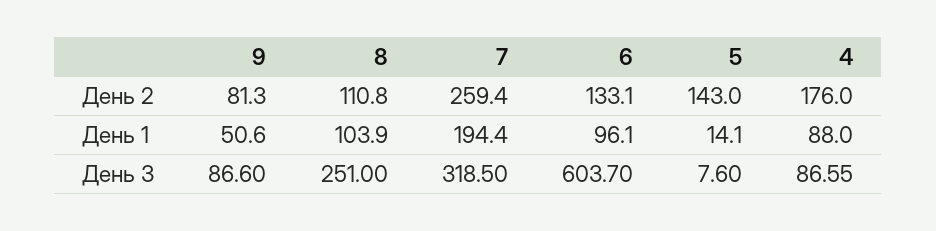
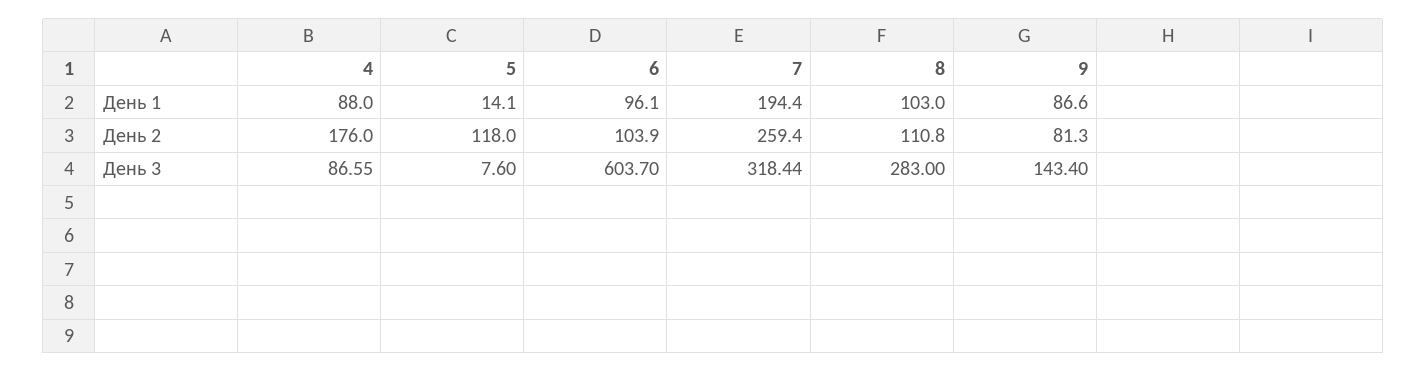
  {
    "9": {
      "День 2": 81.3,
-     "День 1": 50.6,
+     "День 1": 86.6,
-     "День 3": 86.6
+     "День 3": 143.4
    },
    "8": {
      "День 2": 110.8,
-     "День 1": 103.9,
+     "День 1": 103,
-     "День 3": 251
+     "День 3": 283
    },
    "7": {
      "День 2": 259.4,
      "День 1": 194.4,
-     "День 3": 318.5
+     "День 3": 318.44
    },
    "6": {
-     "День 2": 133.1,
+     "День 2": 103.9,
      "День 1": 96.1,
      "День 3": 603.7
    },
    "5": {
-     "День 2": 143,
+     "День 2": 118,
      "День 1": 14.1,
      "День 3": 7.6
    },
    "4": {
      "День 2": 176,
      "День 1": 88,
      "День 3": 86.55
    }
  }

